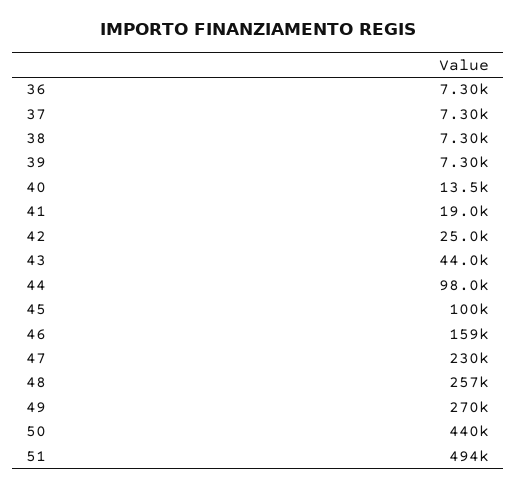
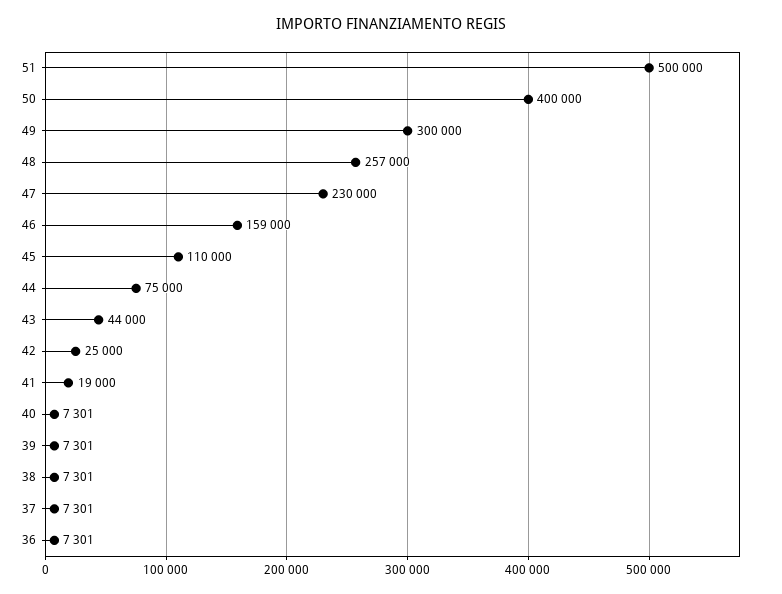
  {
    "36": 7301,
    "37": 7301,
    "38": 7301,
    "39": 7301,
-   "40": 13500,
+   "40": 7301,
    "41": 19000,
    "42": 25000,
    "43": 44000,
-   "44": 98000,
+   "44": 75000,
-   "45": 100000,
+   "45": 110000,
    "46": 159000,
    "47": 230000,
    "48": 257000,
-   "49": 270000,
+   "49": 300000,
-   "50": 440000,
+   "50": 400000,
-   "51": 494000
+   "51": 500000
  }

